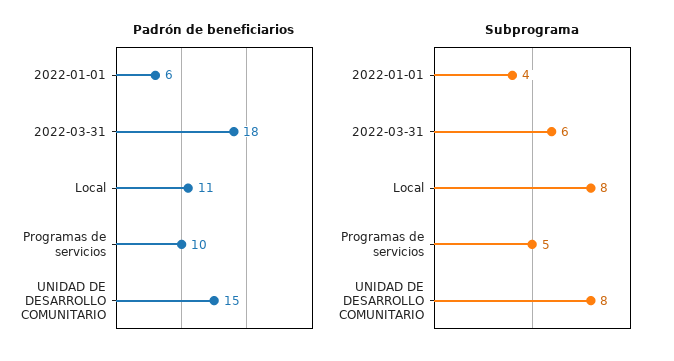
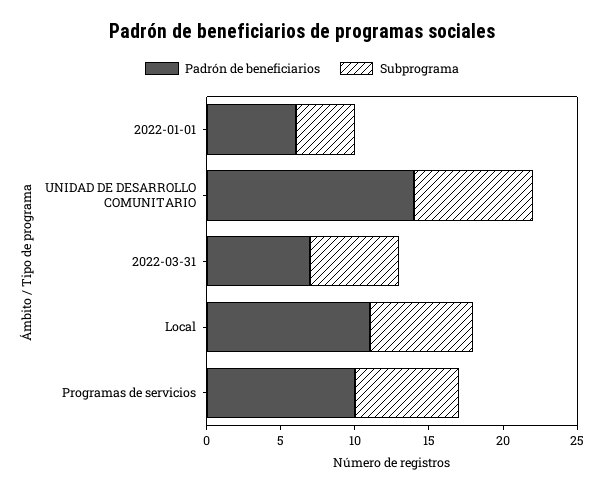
  {
    "Padrón de beneficiarios": {
      "2022-01-01": 6,
-     "2022-03-31": 18,
+     "2022-03-31": 7,
      "Local": 11,
      "Programas de servicios": 10,
-     "UNIDAD DE DESARROLLO COMUNITARIO": 15
+     "UNIDAD DE DESARROLLO COMUNITARIO": 14
    },
    "Subprograma": {
      "2022-01-01": 4,
      "2022-03-31": 6,
-     "Local": 8,
+     "Local": 7,
-     "Programas de servicios": 5,
+     "Programas de servicios": 7,
      "UNIDAD DE DESARROLLO COMUNITARIO": 8
    }
  }

